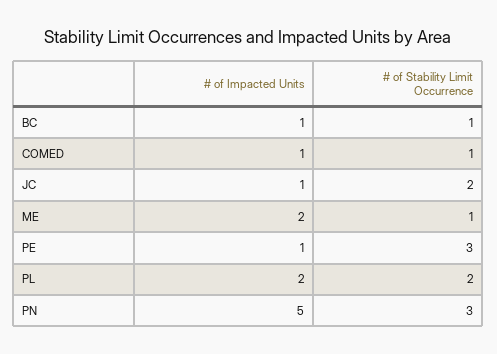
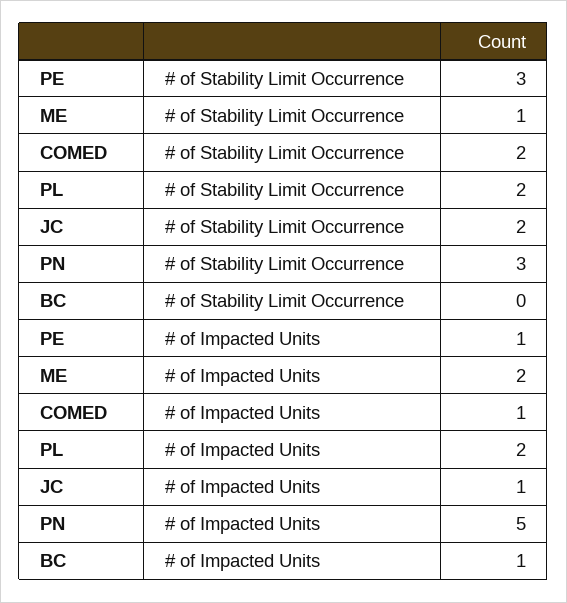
  {
    "# of Impacted Units": {
      "BC": 1,
      "COMED": 1,
      "JC": 1,
      "ME": 2,
      "PE": 1,
      "PL": 2,
      "PN": 5
    },
    "# of Stability Limit Occurrence": {
-     "BC": 1,
+     "BC": 0,
-     "COMED": 1,
+     "COMED": 2,
      "JC": 2,
      "ME": 1,
      "PE": 3,
      "PL": 2,
      "PN": 3
    }
  }

